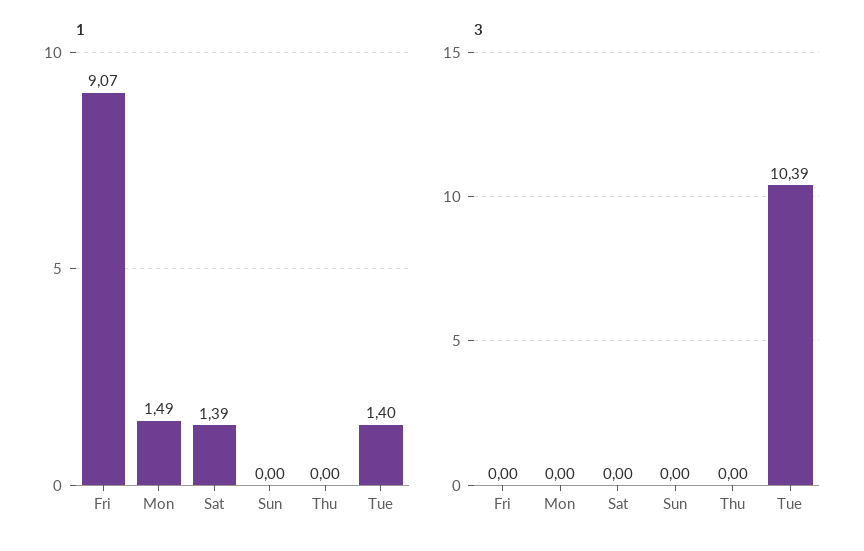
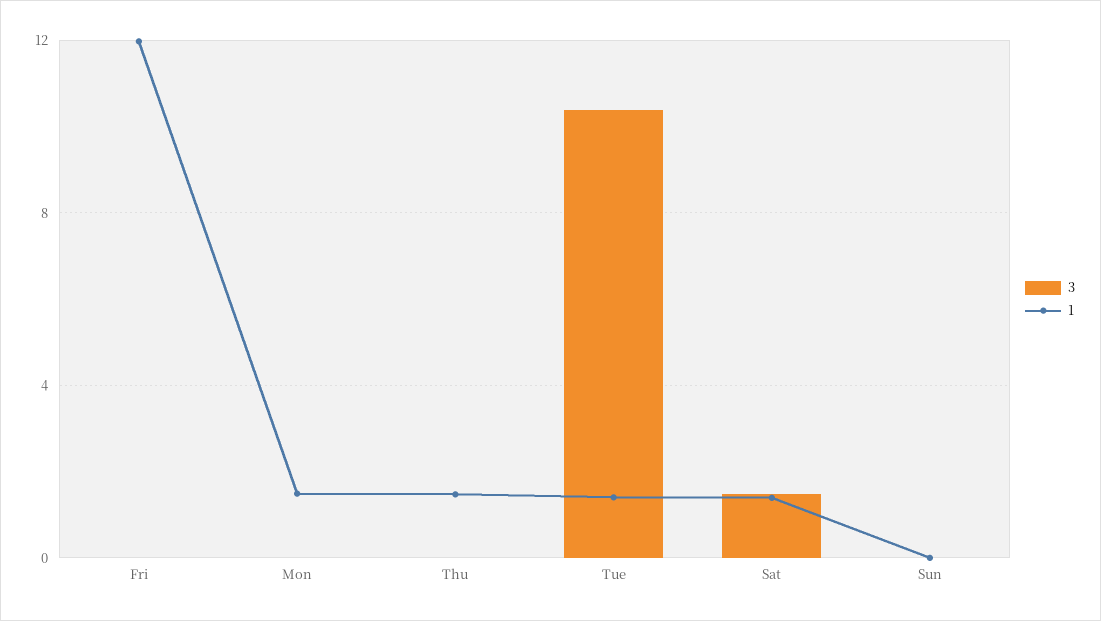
  {
    "1": {
-     "Fri": 9.07,
+     "Fri": 12,
      "Mon": 1.49,
      "Sat": 1.39,
      "Sun": 0,
-     "Thu": 0,
+     "Thu": 1.5,
      "Tue": 1.4
    },
    "3": {
      "Fri": 0,
      "Mon": 0,
-     "Sat": 0,
+     "Sat": 1.5,
      "Sun": 0,
      "Thu": 0,
      "Tue": 10.39
    }
  }

